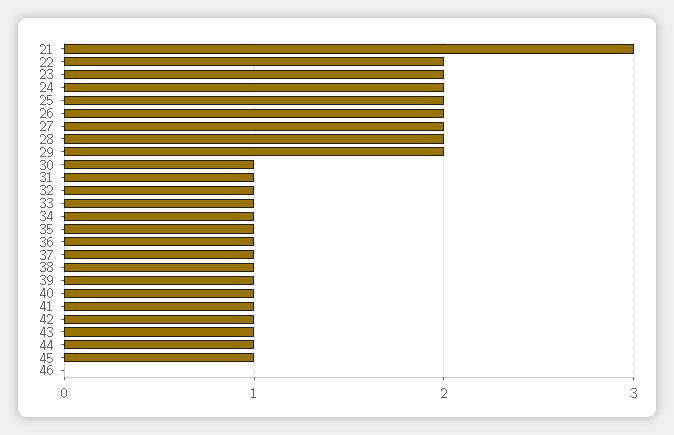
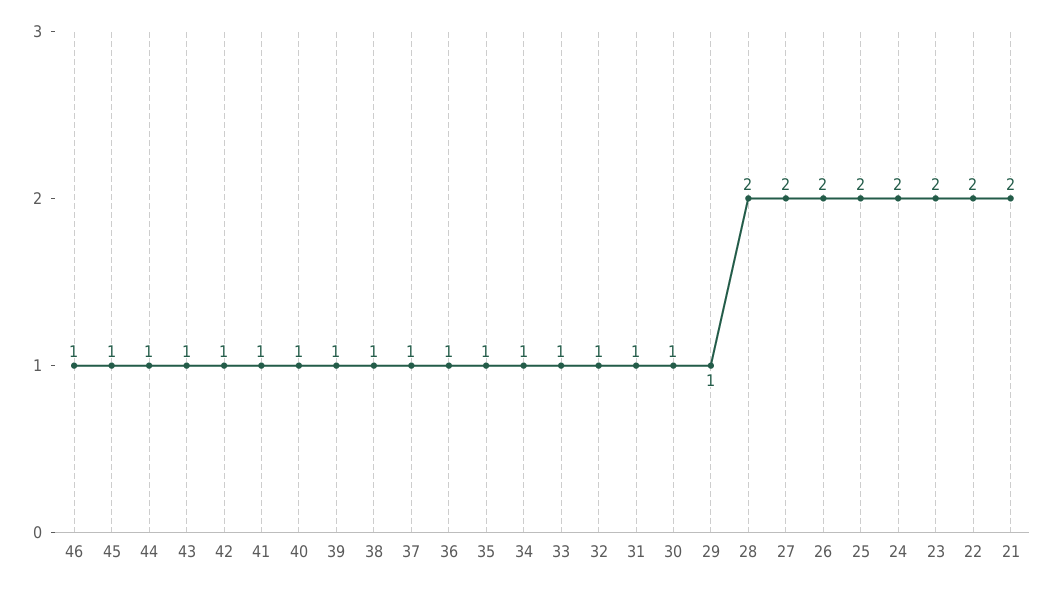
  {
-   "21": 3,
+   "21": 2,
    "22": 2,
    "23": 2,
    "24": 2,
    "25": 2,
    "26": 2,
    "27": 2,
    "28": 2,
-   "29": 2,
+   "29": 1,
    "30": 1,
    "31": 1,
    "32": 1,
    "33": 1,
    "34": 1,
    "35": 1,
    "36": 1,
    "37": 1,
    "38": 1,
    "39": 1,
    "40": 1,
    "41": 1,
    "42": 1,
    "43": 1,
    "44": 1,
    "45": 1,
-   "46": 0
+   "46": 1
  }

